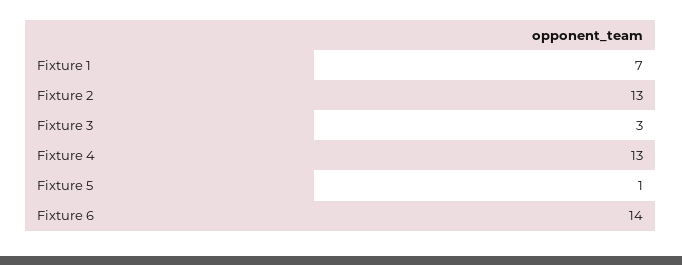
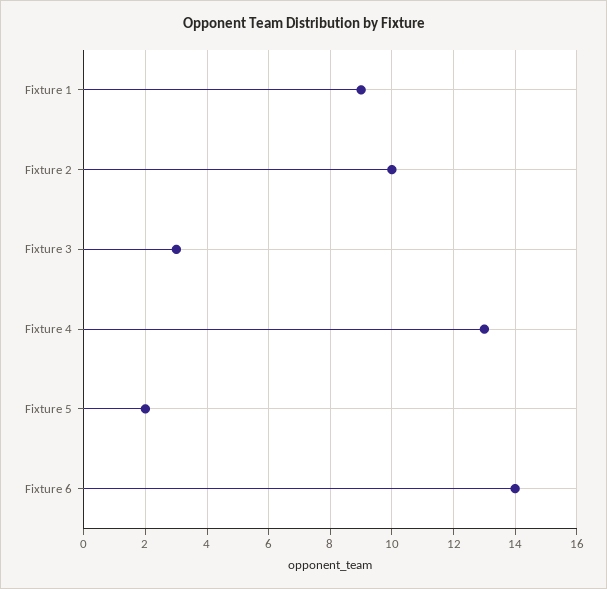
  {
-   "Fixture 1": 7,
+   "Fixture 1": 9,
-   "Fixture 2": 13,
+   "Fixture 2": 10,
    "Fixture 3": 3,
    "Fixture 4": 13,
-   "Fixture 5": 1,
+   "Fixture 5": 2,
    "Fixture 6": 14
  }

